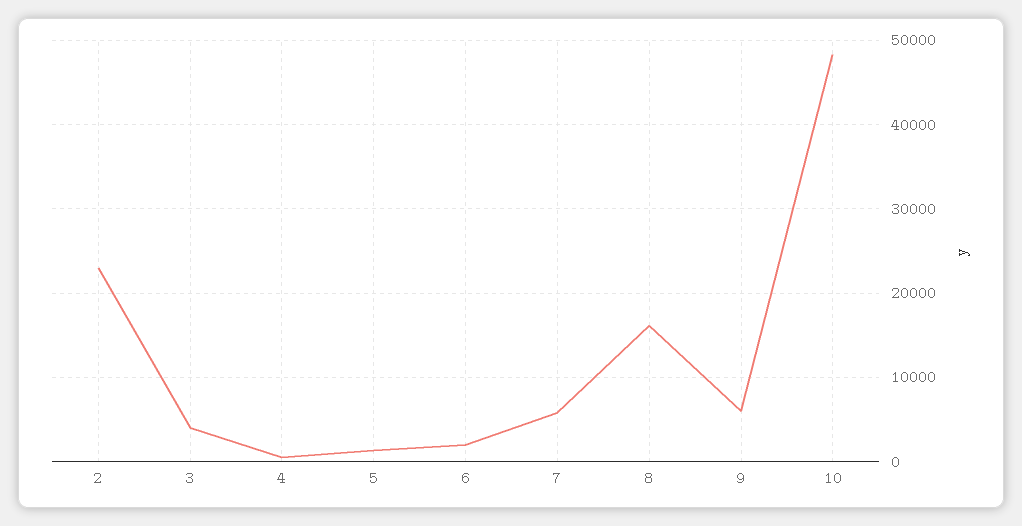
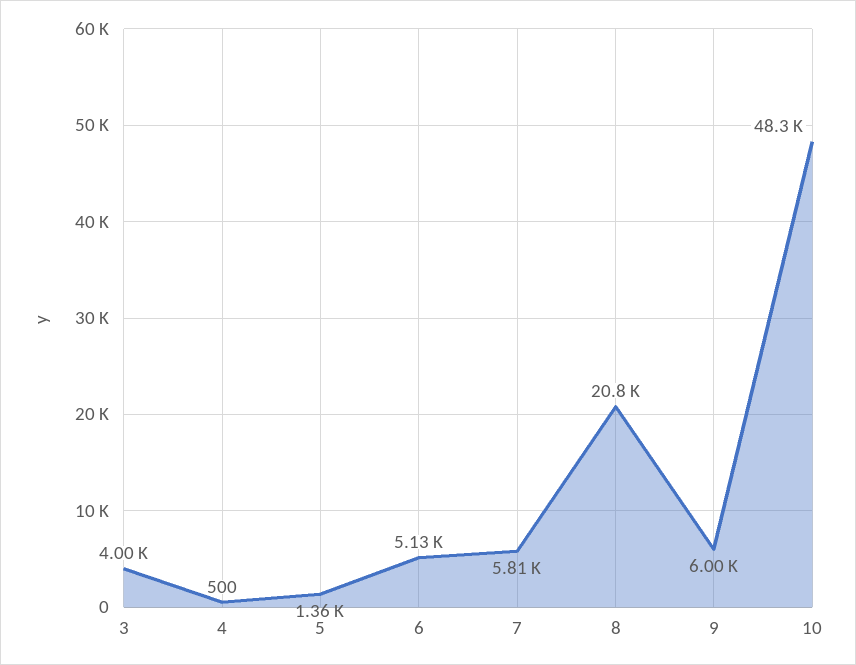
  {
-   "2": 23000,
    "3": 4000,
    "4": 500,
    "5": 1360,
-   "6": 2000,
+   "6": 5130,
    "7": 5810,
-   "8": 16000,
+   "8": 20800,
    "9": 6000,
    "10": 48300
  }

